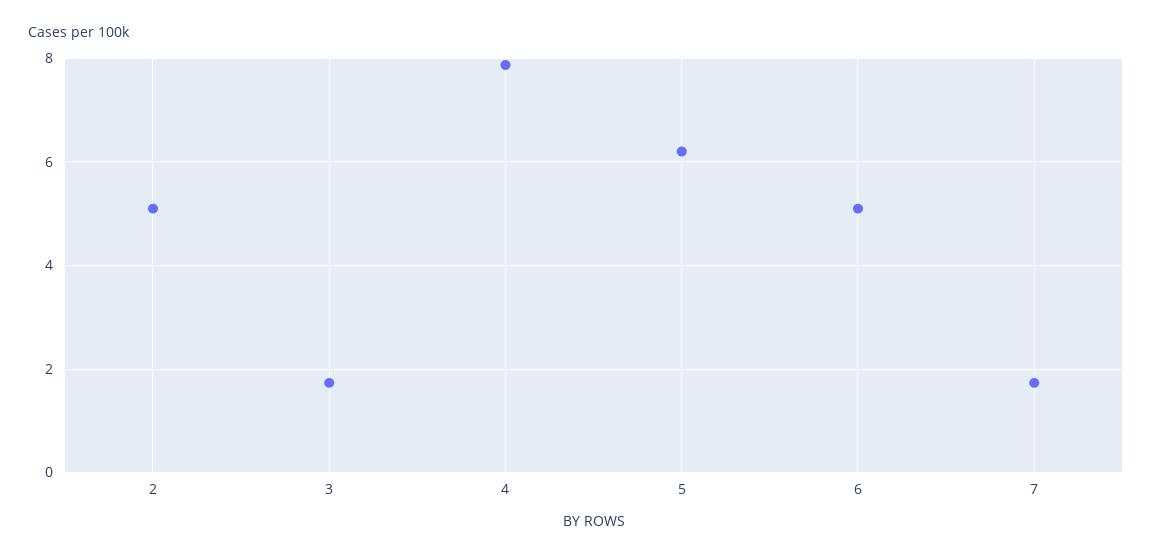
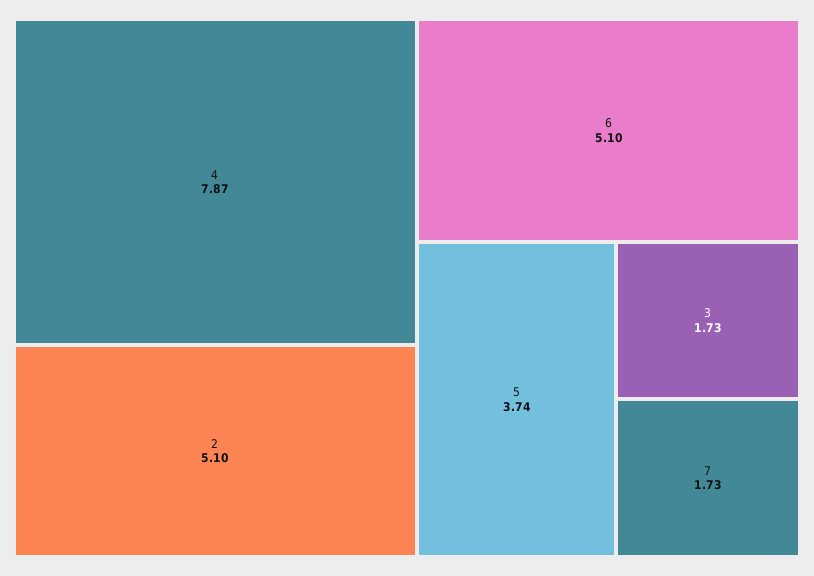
  {
    "2": 5.1,
    "3": 1.73,
    "4": 7.87,
-   "5": 6.2,
+   "5": 3.74,
    "6": 5.1,
    "7": 1.73
  }

